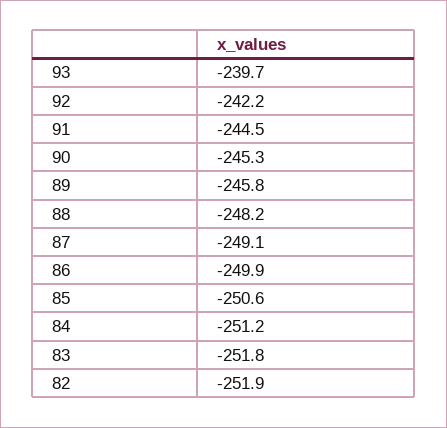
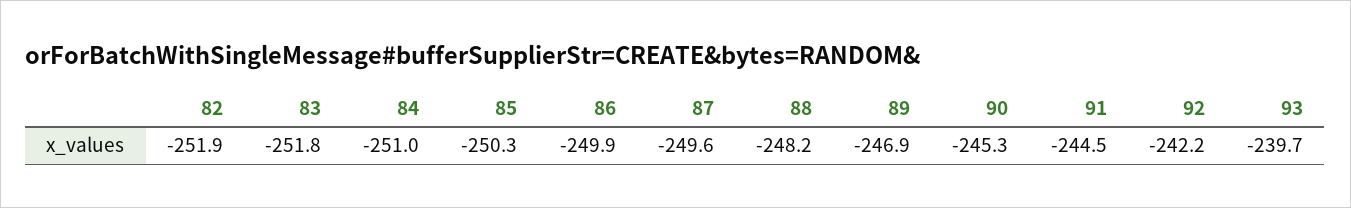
  {
    "93": -239.7,
    "92": -242.2,
    "91": -244.5,
    "90": -245.3,
-   "89": -245.8,
+   "89": -246.9,
    "88": -248.2,
-   "87": -249.1,
+   "87": -249.6,
    "86": -249.9,
-   "85": -250.6,
+   "85": -250.3,
-   "84": -251.2,
+   "84": -251,
    "83": -251.8,
    "82": -251.9
  }

